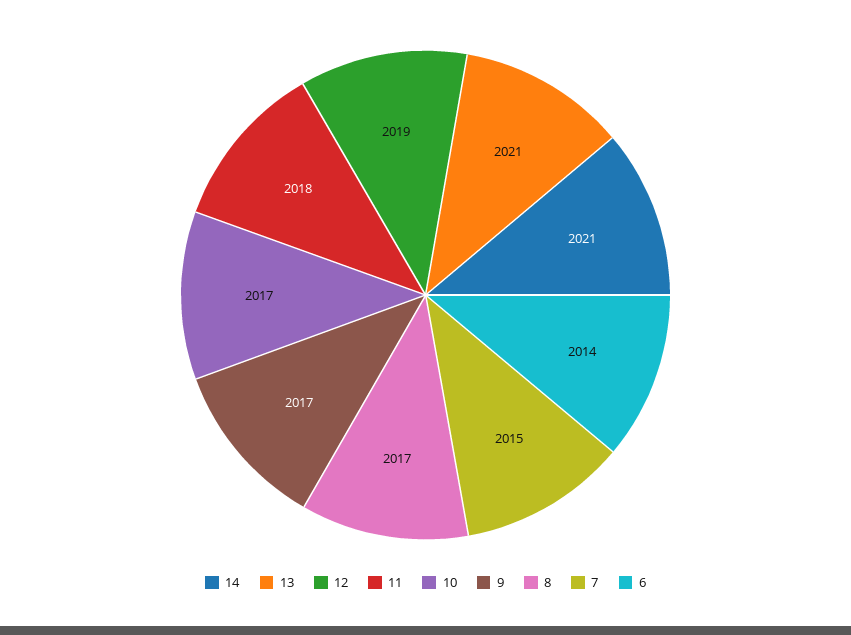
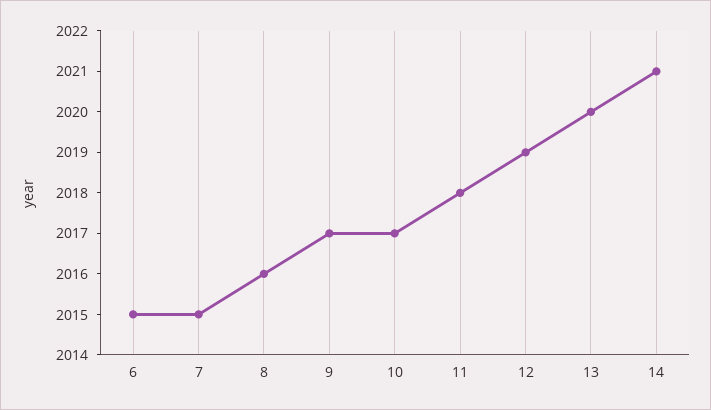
  {
    "14": 2021,
-   "13": 2021,
+   "13": 2020,
    "12": 2019,
    "11": 2018,
    "10": 2017,
    "9": 2017,
-   "8": 2017,
+   "8": 2016,
    "7": 2015,
-   "6": 2014
+   "6": 2015
  }

